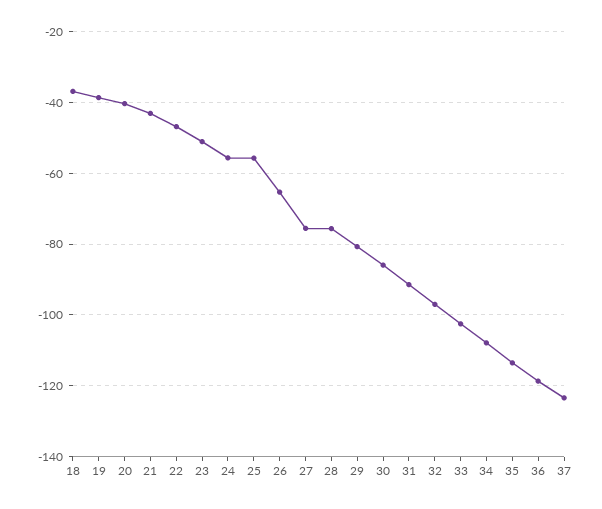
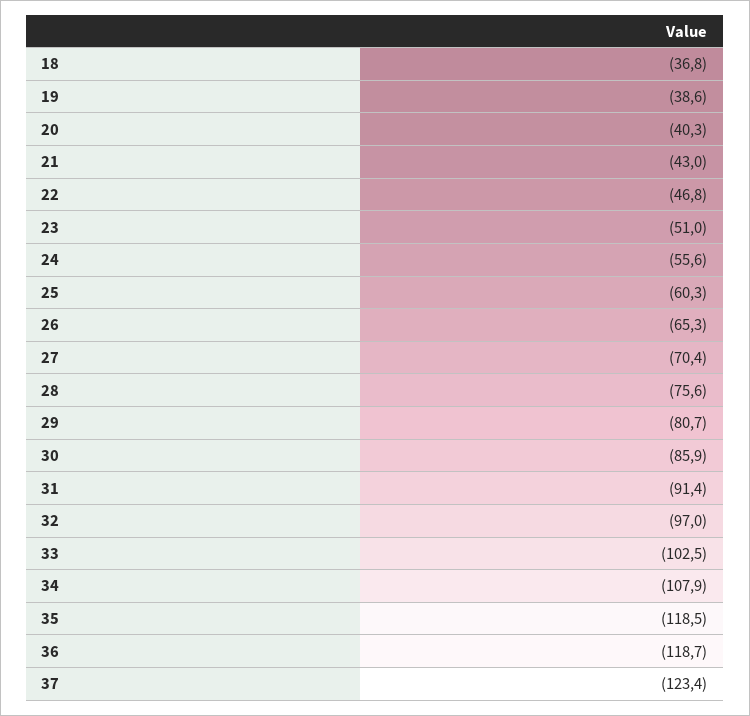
  {
    "18": -36.8,
    "19": -38.6,
    "20": -40.3,
    "21": -43,
    "22": -46.8,
    "23": -51,
    "24": -55.6,
-   "25": -56,
+   "25": -60.3,
    "26": -65.3,
-   "27": -76,
+   "27": -70.4,
    "28": -75.6,
    "29": -80.7,
    "30": -85.9,
    "31": -91.4,
    "32": -97,
    "33": -102.5,
    "34": -107.9,
-   "35": -114,
+   "35": -118.5,
    "36": -118.7,
    "37": -123.4
  }

